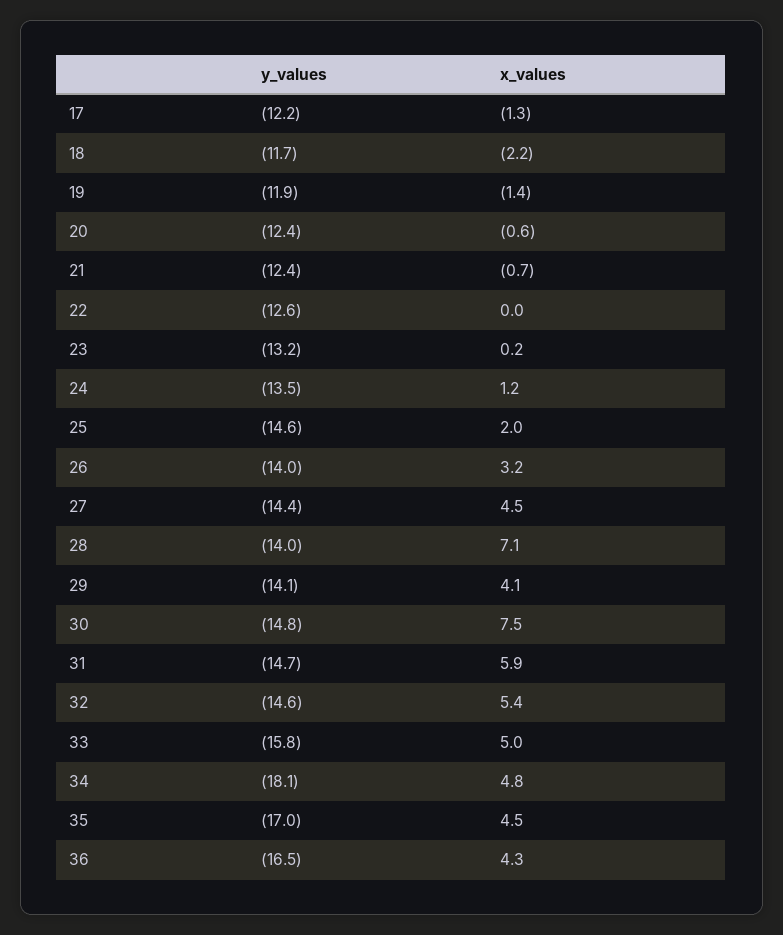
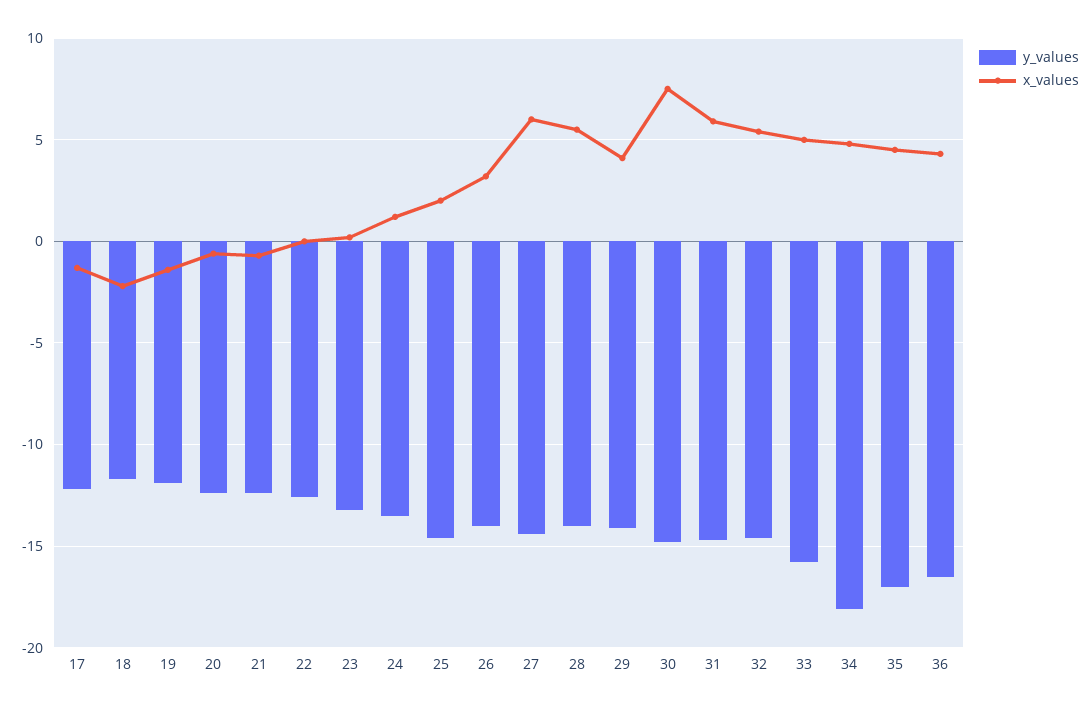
  {
    "y_values": {
      "17": -12.2,
      "18": -11.7,
      "19": -11.9,
      "20": -12.4,
      "21": -12.4,
      "22": -12.6,
      "23": -13.2,
      "24": -13.5,
      "25": -14.6,
      "26": -14,
      "27": -14.4,
      "28": -14,
      "29": -14.1,
      "30": -14.8,
      "31": -14.7,
      "32": -14.6,
      "33": -15.8,
      "34": -18.1,
      "35": -17,
      "36": -16.5
    },
    "x_values": {
      "17": -1.3,
      "18": -2.2,
      "19": -1.4,
      "20": -0.6,
      "21": -0.7,
      "22": 0,
      "23": 0.2,
      "24": 1.2,
      "25": 2,
      "26": 3.2,
-     "27": 4.5,
+     "27": 6,
-     "28": 7.1,
+     "28": 5.5,
      "29": 4.1,
      "30": 7.5,
      "31": 5.9,
      "32": 5.4,
      "33": 5,
      "34": 4.8,
      "35": 4.5,
      "36": 4.3
    }
  }

